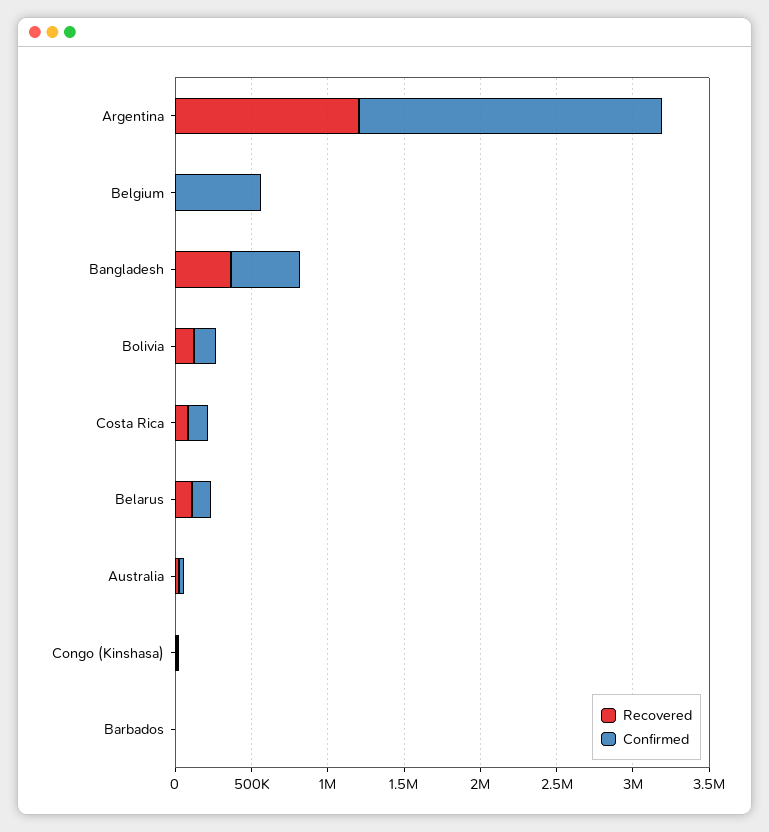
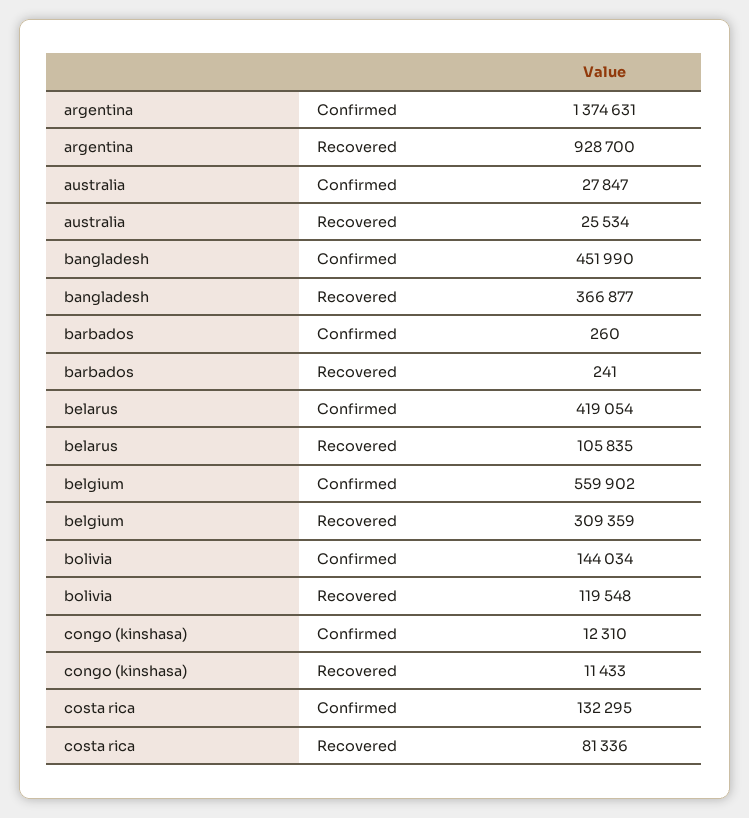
  {
    "Recovered": {
-     "Argentina": 1200000,
+     "Argentina": 928700,
-     "Belgium": 0,
+     "Belgium": 309359,
      "Bangladesh": 366877,
      "Bolivia": 119548,
      "Costa Rica": 81336,
      "Belarus": 105835,
      "Australia": 25534,
      "Congo (Kinshasa)": 11433,
      "Barbados": 241
    },
    "Confirmed": {
-     "Argentina": 2000000,
+     "Argentina": 1374631,
      "Belgium": 559902,
      "Bangladesh": 451990,
      "Bolivia": 144034,
      "Costa Rica": 132295,
-     "Belarus": 100000,
+     "Belarus": 419054,
      "Australia": 27847,
      "Congo (Kinshasa)": 12310,
      "Barbados": 260
    }
  }

